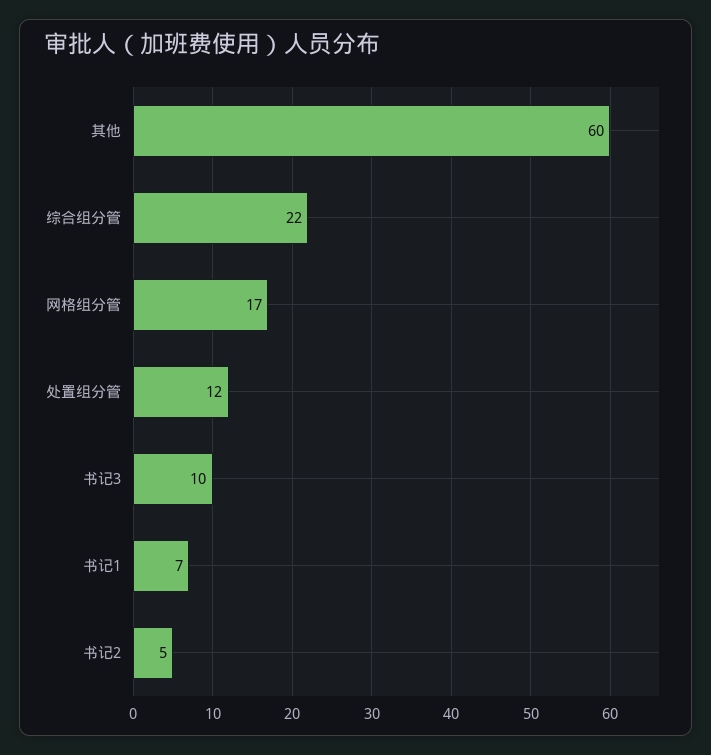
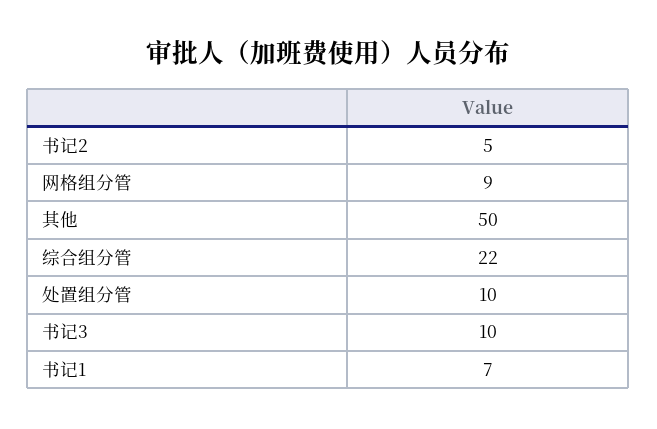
  {
-   "其他": 60,
+   "其他": 50,
    "综合组分管": 22,
-   "网格组分管": 17,
+   "网格组分管": 9,
-   "处置组分管": 12,
+   "处置组分管": 10,
    "书记3": 10,
    "书记1": 7,
    "书记2": 5
  }

